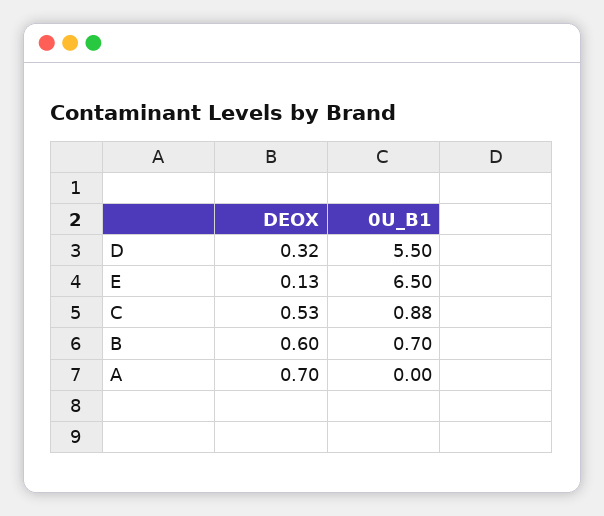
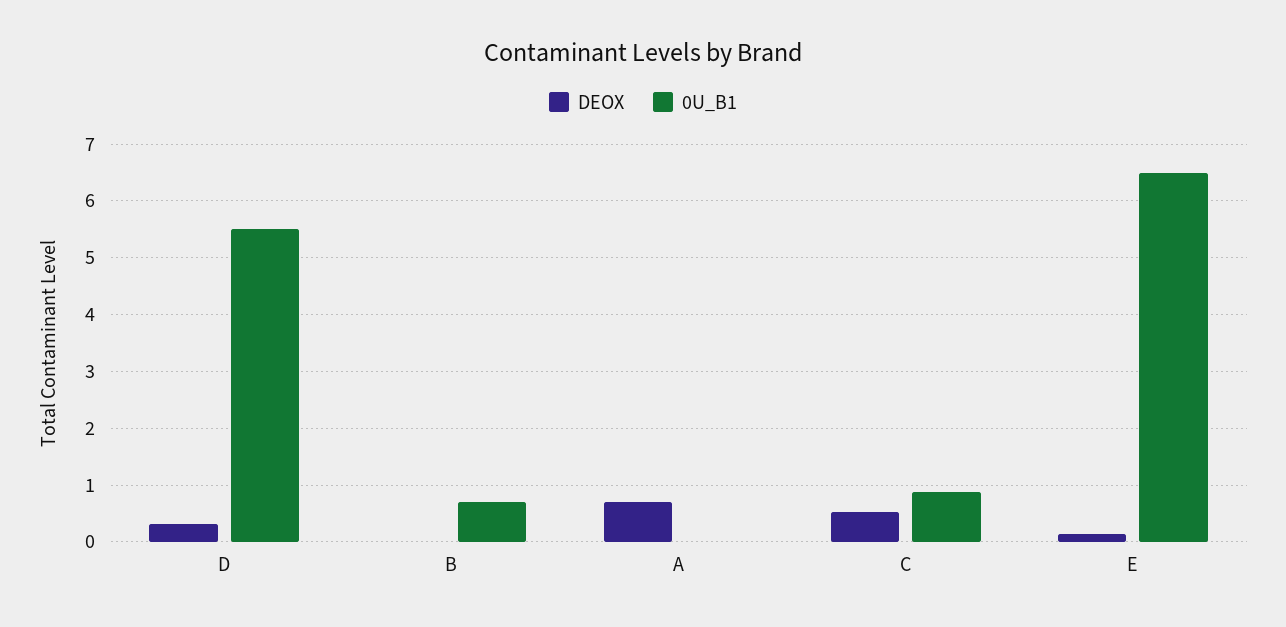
  {
    "DEOX": {
      "D": 0.32,
      "E": 0.13,
      "C": 0.53,
-     "B": 0.6,
+     "B": 0,
      "A": 0.7
    },
    "0U_B1": {
      "D": 5.5,
      "E": 6.5,
      "C": 0.88,
      "B": 0.7,
      "A": 0
    }
  }

